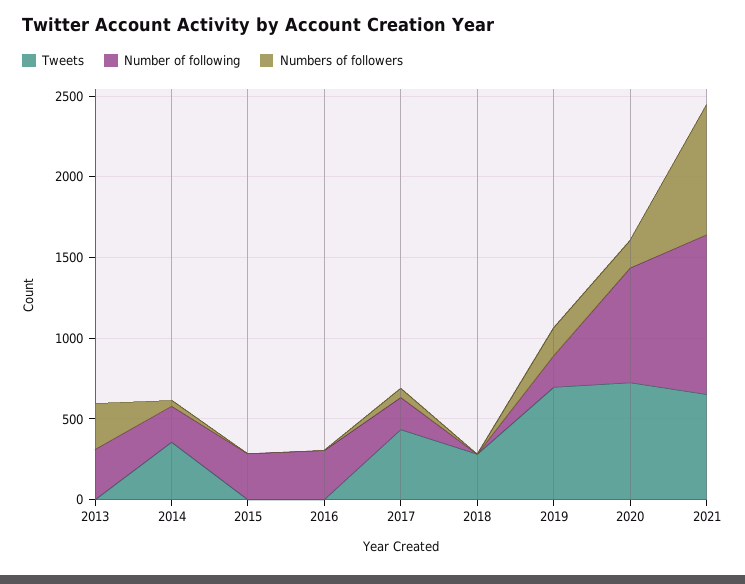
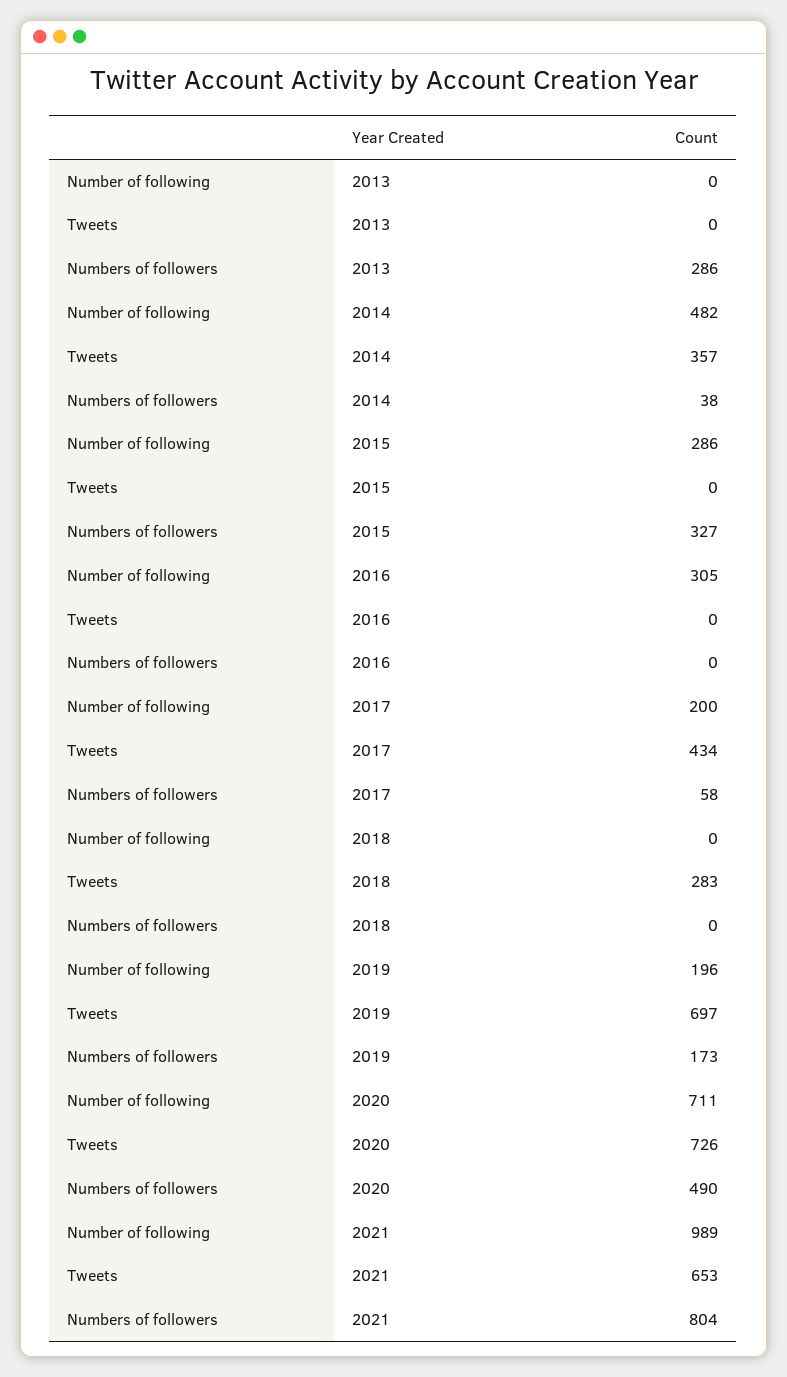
  {
    "Tweets": {
      "2013": 0,
      "2014": 357,
      "2015": 0,
      "2016": 0,
      "2017": 434,
      "2018": 283,
      "2019": 697,
      "2020": 726,
      "2021": 653
    },
    "Number of following": {
-     "2013": 300,
+     "2013": 0,
-     "2014": 200,
+     "2014": 482,
      "2015": 286,
      "2016": 305,
      "2017": 200,
      "2018": 0,
      "2019": 196,
      "2020": 711,
      "2021": 989
    },
    "Numbers of followers": {
      "2013": 286,
      "2014": 38,
-     "2015": 0,
+     "2015": 327,
      "2016": 0,
      "2017": 58,
      "2018": 0,
      "2019": 173,
-     "2020": 200,
+     "2020": 490,
      "2021": 804
    }
  }

